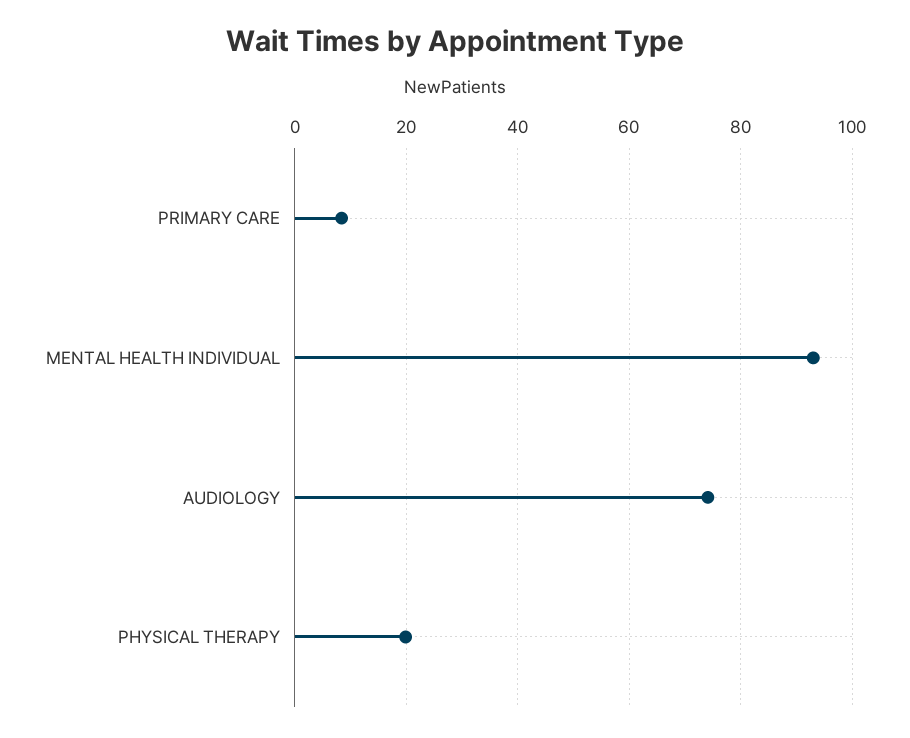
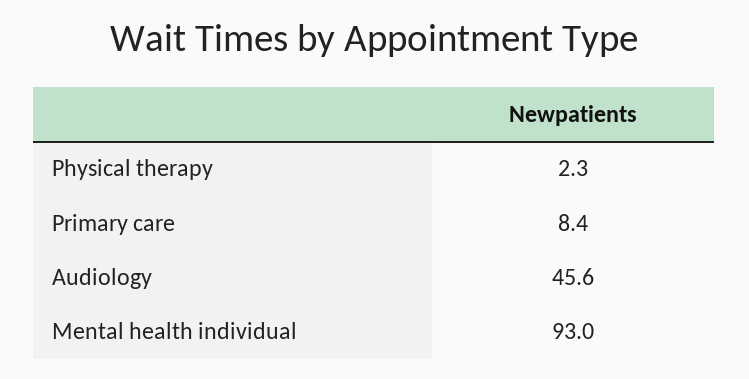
  {
    "PRIMARY CARE": 8.4,
    "MENTAL HEALTH INDIVIDUAL": 93,
-   "AUDIOLOGY": 74,
+   "AUDIOLOGY": 45.6,
-   "PHYSICAL THERAPY": 20
+   "PHYSICAL THERAPY": 2.3
  }

